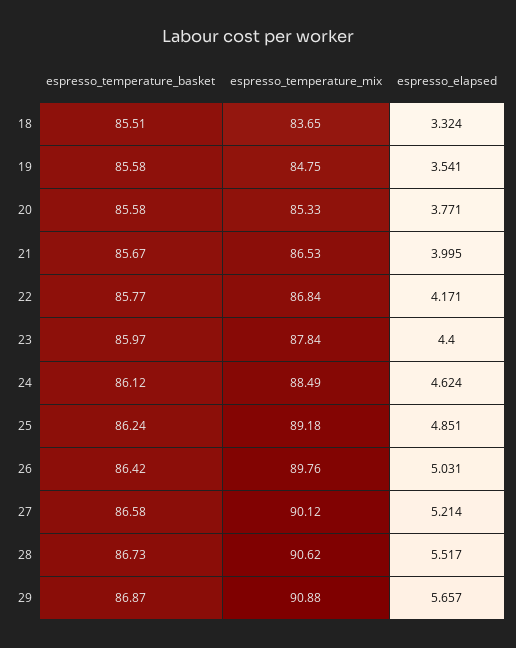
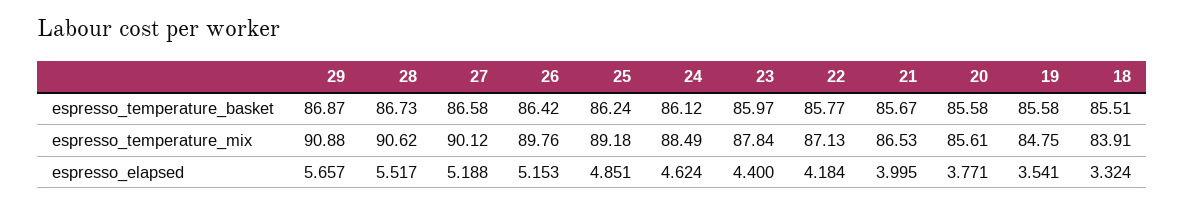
  {
    "espresso_temperature_basket": {
      "18": 85.51,
      "19": 85.58,
      "20": 85.58,
      "21": 85.67,
      "22": 85.77,
      "23": 85.97,
      "24": 86.12,
      "25": 86.24,
      "26": 86.42,
      "27": 86.58,
      "28": 86.73,
      "29": 86.87
    },
    "espresso_temperature_mix": {
-     "18": 83.65,
+     "18": 83.91,
      "19": 84.75,
-     "20": 85.33,
+     "20": 85.61,
      "21": 86.53,
-     "22": 86.84,
+     "22": 87.13,
      "23": 87.84,
      "24": 88.49,
      "25": 89.18,
      "26": 89.76,
      "27": 90.12,
      "28": 90.62,
      "29": 90.88
    },
    "espresso_elapsed": {
      "18": 3.324,
      "19": 3.541,
      "20": 3.771,
      "21": 3.995,
-     "22": 4.171,
+     "22": 4.184,
      "23": 4.4,
      "24": 4.624,
      "25": 4.851,
-     "26": 5.031,
+     "26": 5.153,
-     "27": 5.214,
+     "27": 5.188,
      "28": 5.517,
      "29": 5.657
    }
  }

